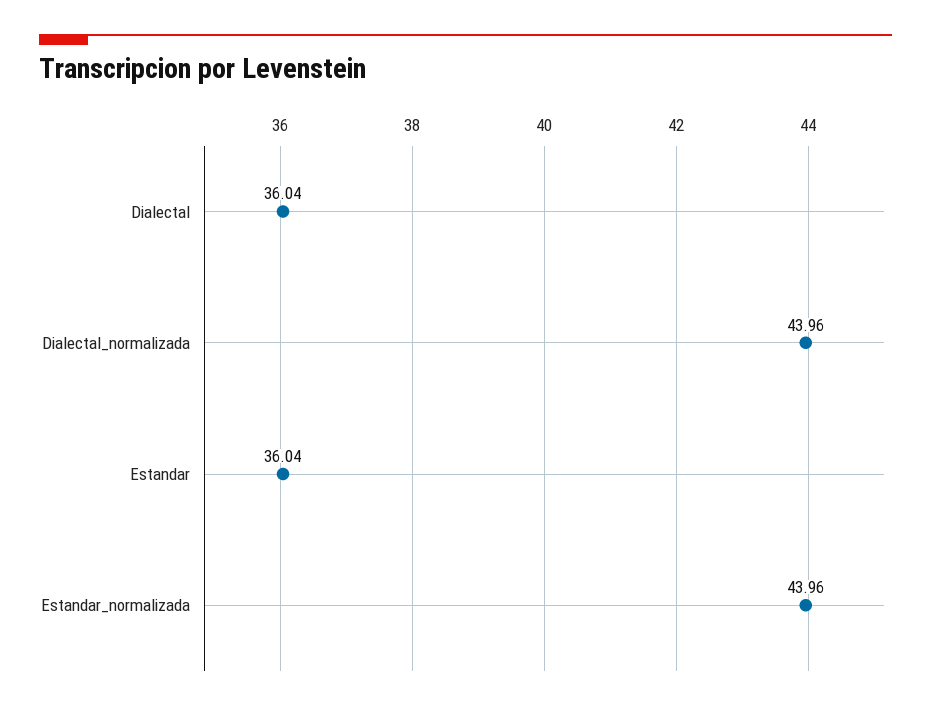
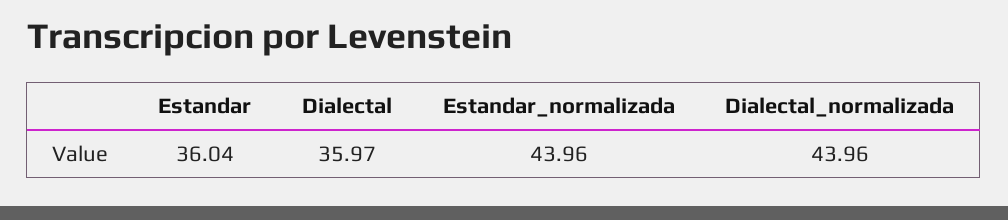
  {
-   "Dialectal": 36.04,
+   "Dialectal": 35.97,
    "Dialectal_normalizada": 43.96,
    "Estandar": 36.04,
    "Estandar_normalizada": 43.96
  }

